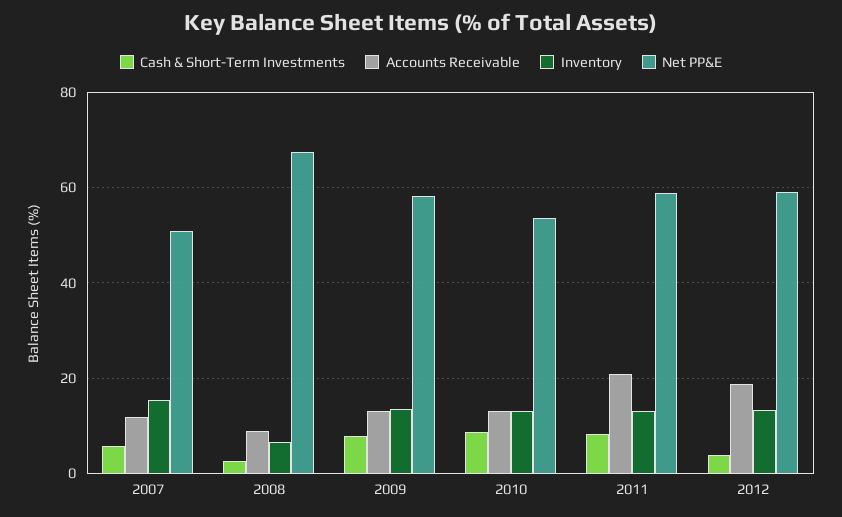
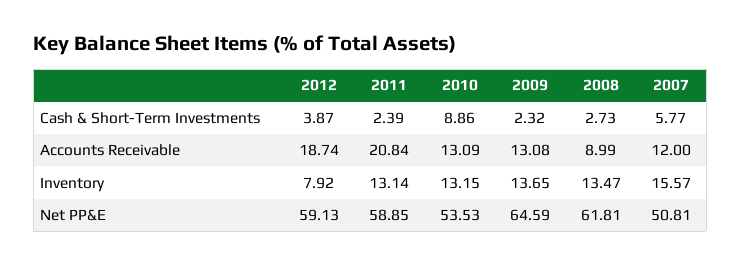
  {
    "Cash & Short-Term Investments": {
      "2007": 5.77,
      "2008": 2.73,
-     "2009": 8,
+     "2009": 2.32,
      "2010": 8.86,
-     "2011": 8,
+     "2011": 2.39,
      "2012": 3.87
    },
    "Accounts Receivable": {
      "2007": 12,
      "2008": 8.99,
      "2009": 13.08,
      "2010": 13.09,
      "2011": 20.84,
      "2012": 18.74
    },
    "Inventory": {
      "2007": 15.57,
-     "2008": 6,
+     "2008": 13.47,
      "2009": 13.65,
      "2010": 13.15,
      "2011": 13.14,
-     "2012": 14
+     "2012": 7.92
    },
    "Net PP&E": {
      "2007": 50.81,
-     "2008": 68,
+     "2008": 61.81,
-     "2009": 58,
+     "2009": 64.59,
      "2010": 53.53,
      "2011": 58.85,
      "2012": 59.13
    }
  }

